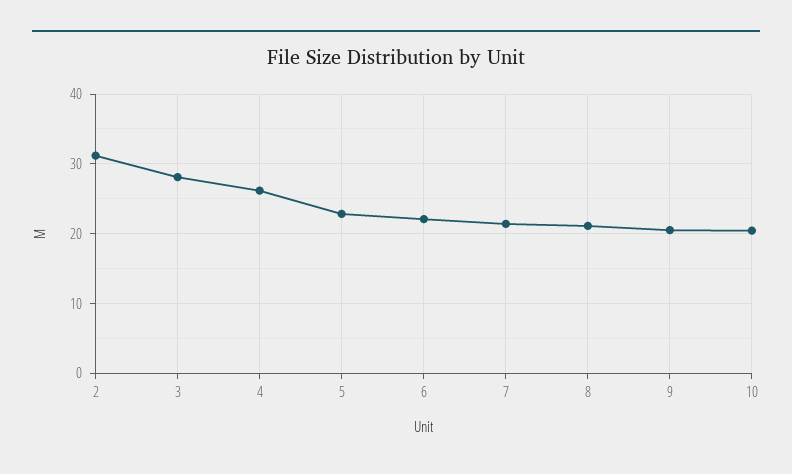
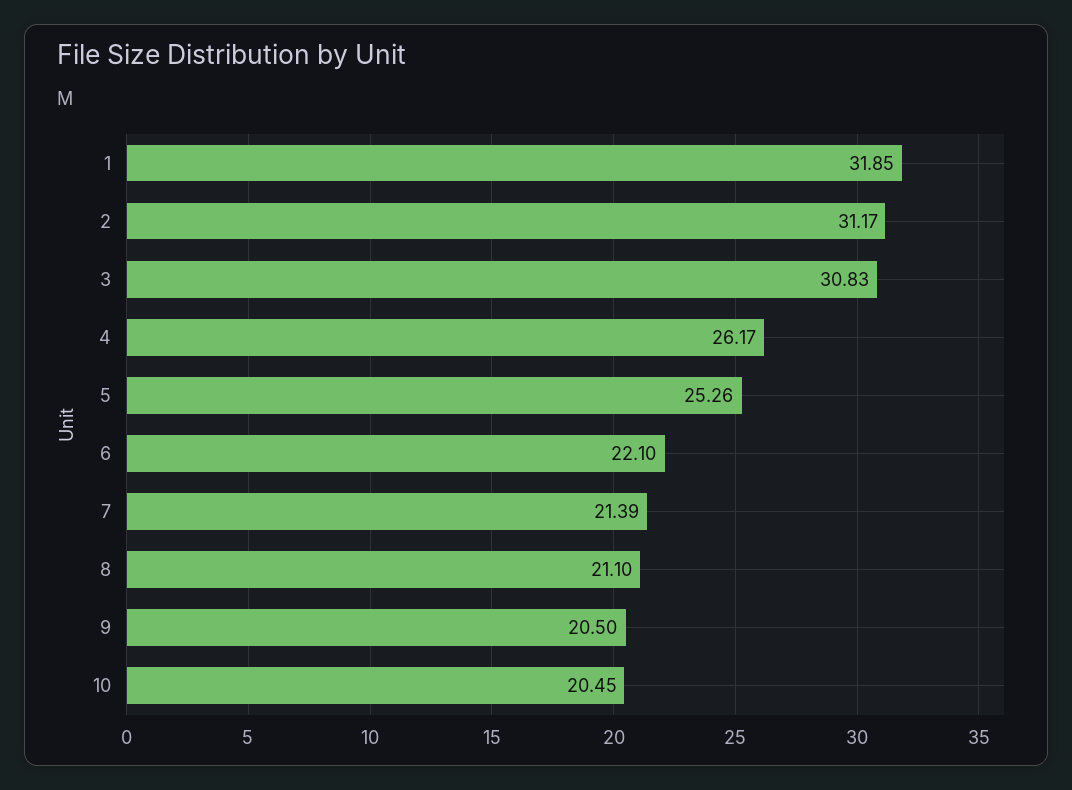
  {
    "2": 31.17,
-   "3": 28,
+   "3": 30.83,
    "4": 26.17,
-   "5": 23,
+   "5": 25.26,
    "6": 22.1,
    "7": 21.39,
    "8": 21.1,
    "9": 20.5,
-   "10": 20.45
+   "10": 20.45,
+   "1": 31.85
  }

